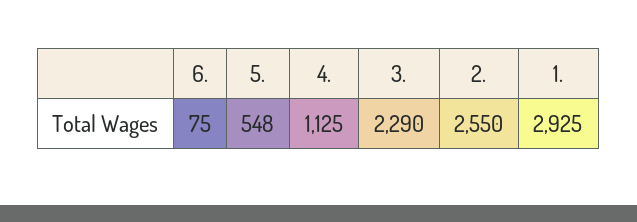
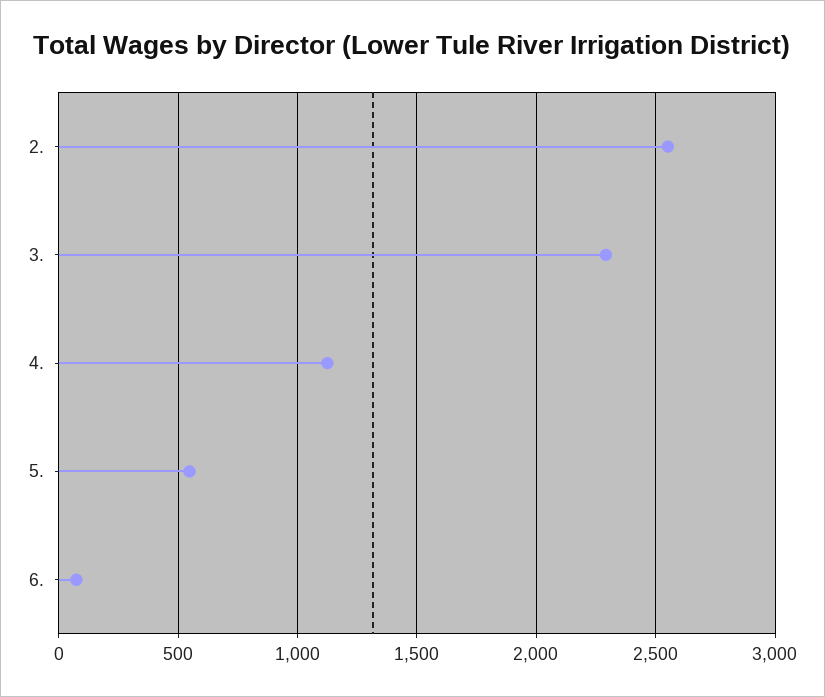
  {
    "6.": 75,
    "5.": 548,
    "4.": 1125,
    "3.": 2290,
-   "2.": 2550,
+   "2.": 2550
-   "1.": 2925
  }

